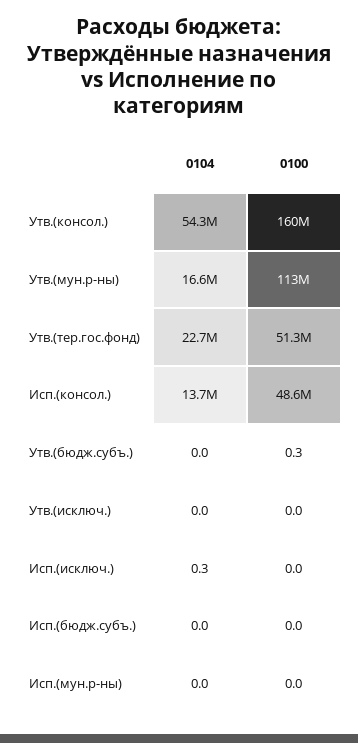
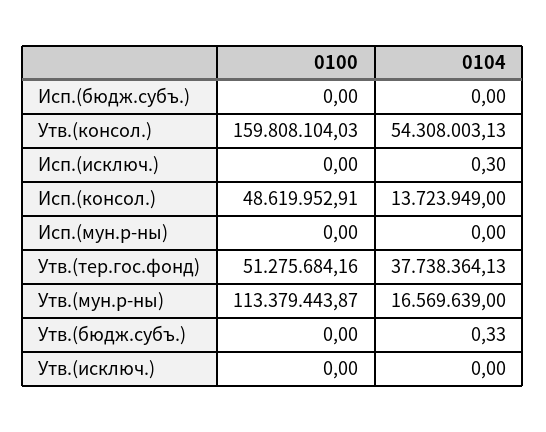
  {
    "0104": {
      "Утв.(консол.)": 54308003.13,
      "Утв.(мун.р-ны)": 16569639,
-     "Утв.(тер.гос.фонд)": 22700000,
+     "Утв.(тер.гос.фонд)": 37738364.13,
      "Исп.(консол.)": 13723949,
-     "Утв.(бюдж.субъ.)": 0,
+     "Утв.(бюдж.субъ.)": 0.33,
      "Утв.(исключ.)": 0,
      "Исп.(исключ.)": 0.3,
      "Исп.(бюдж.субъ.)": 0,
      "Исп.(мун.р-ны)": 0
    },
    "0100": {
      "Утв.(консол.)": 159808104.03,
      "Утв.(мун.р-ны)": 113379443.87,
      "Утв.(тер.гос.фонд)": 51275684.16,
      "Исп.(консол.)": 48619952.91,
-     "Утв.(бюдж.субъ.)": 0.3,
+     "Утв.(бюдж.субъ.)": 0,
      "Утв.(исключ.)": 0,
      "Исп.(исключ.)": 0,
      "Исп.(бюдж.субъ.)": 0,
      "Исп.(мун.р-ны)": 0
    }
  }

